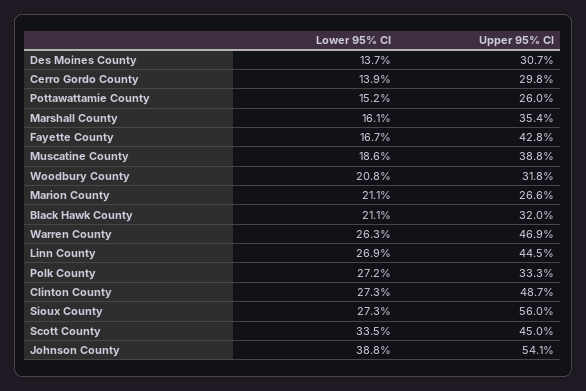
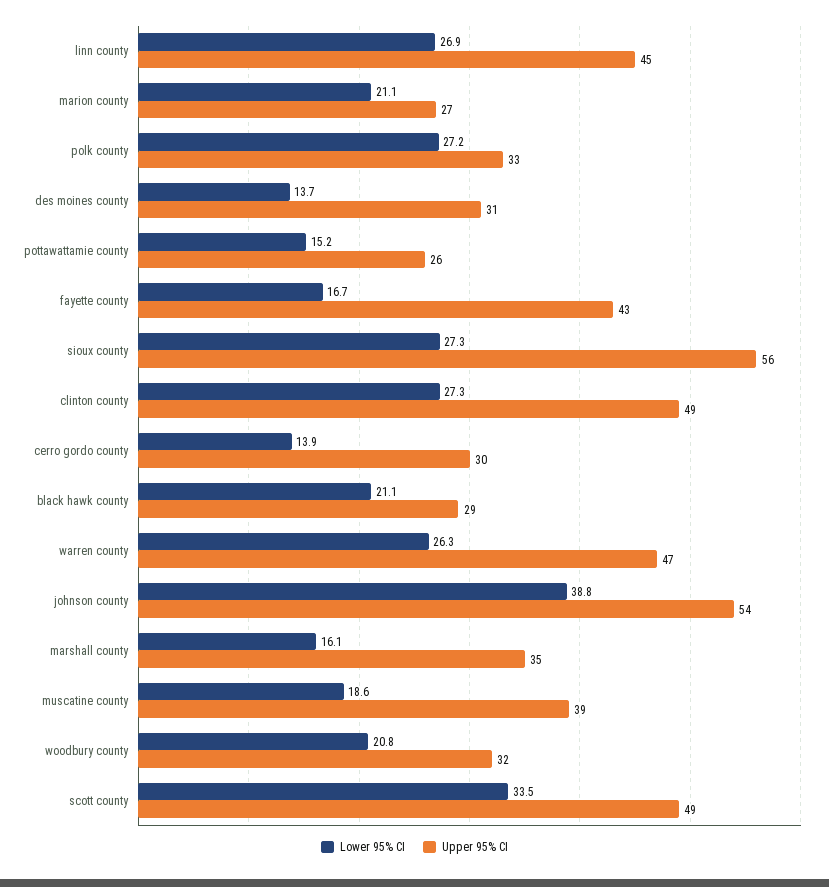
  {
    "Lower 95% CI": {
      "Des Moines County": 13.7,
      "Cerro Gordo County": 13.9,
      "Pottawattamie County": 15.2,
      "Marshall County": 16.1,
      "Fayette County": 16.7,
      "Muscatine County": 18.6,
      "Woodbury County": 20.8,
      "Marion County": 21.1,
      "Black Hawk County": 21.1,
      "Warren County": 26.3,
      "Linn County": 26.9,
      "Polk County": 27.2,
      "Clinton County": 27.3,
      "Sioux County": 27.3,
      "Scott County": 33.5,
      "Johnson County": 38.8
    },
    "Upper 95% CI": {
      "Des Moines County": 30.7,
      "Cerro Gordo County": 29.8,
      "Pottawattamie County": 26,
      "Marshall County": 35.4,
      "Fayette County": 42.8,
      "Muscatine County": 38.8,
      "Woodbury County": 31.8,
      "Marion County": 26.6,
-     "Black Hawk County": 32,
+     "Black Hawk County": 29,
      "Warren County": 46.9,
      "Linn County": 44.5,
      "Polk County": 33.3,
      "Clinton County": 48.7,
      "Sioux County": 56,
-     "Scott County": 45,
+     "Scott County": 49,
      "Johnson County": 54.1
    }
  }

